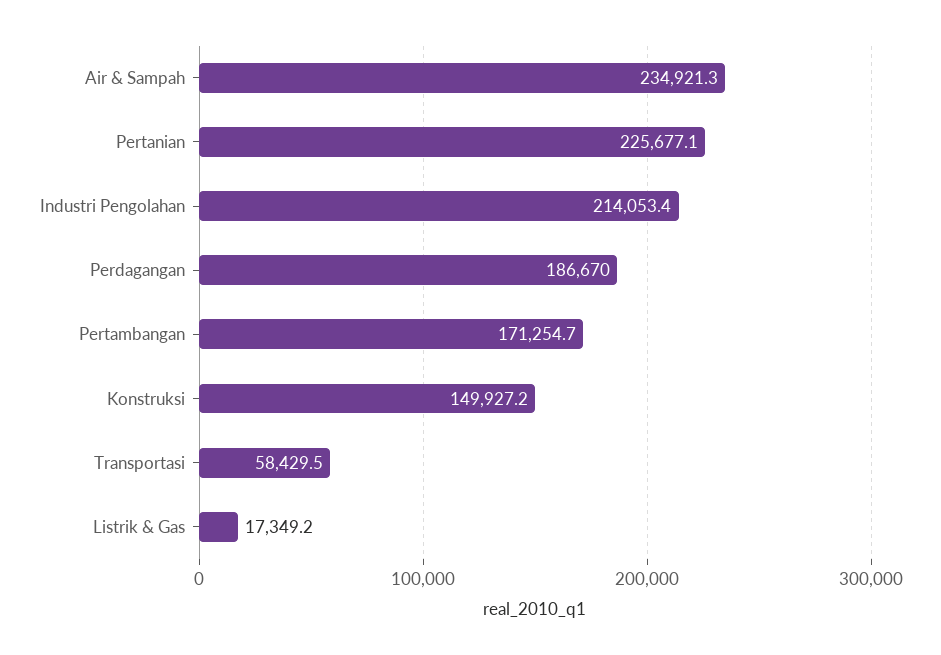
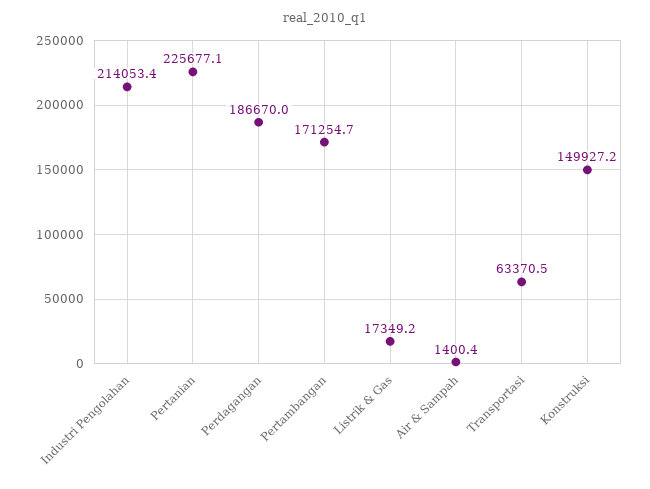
  {
-   "Air & Sampah": 234921.3,
+   "Air & Sampah": 1400.4,
    "Pertanian": 225677.1,
    "Industri Pengolahan": 214053.4,
    "Perdagangan": 186670,
    "Pertambangan": 171254.7,
    "Konstruksi": 149927.2,
-   "Transportasi": 58429.5,
+   "Transportasi": 63370.5,
    "Listrik & Gas": 17349.2
  }

